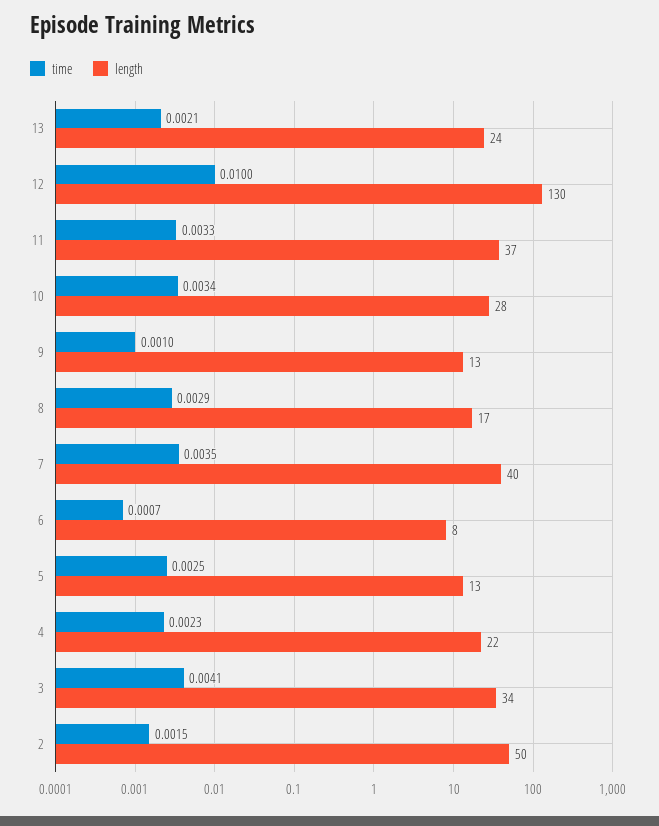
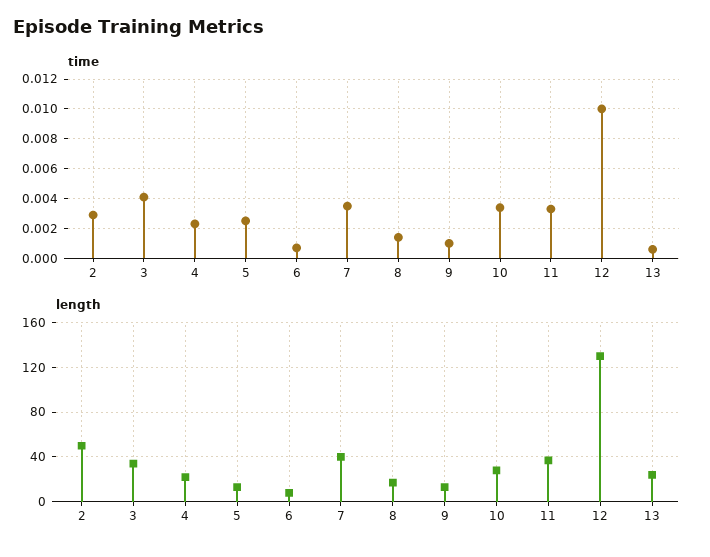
  {
    "time": {
-     "13": 0.0021,
+     "13": 0.0005,
      "12": 0.01,
      "11": 0.0033,
      "10": 0.0034,
      "9": 0.001,
-     "8": 0.0029,
+     "8": 0.0015,
      "7": 0.0035,
      "6": 0.0007,
      "5": 0.0025,
      "4": 0.0023,
      "3": 0.0041,
-     "2": 0.0015
+     "2": 0.003
    },
    "length": {
      "13": 24,
      "12": 130,
      "11": 37,
      "10": 28,
      "9": 13,
      "8": 17,
      "7": 40,
      "6": 8,
      "5": 13,
      "4": 22,
      "3": 34,
      "2": 50
    }
  }

